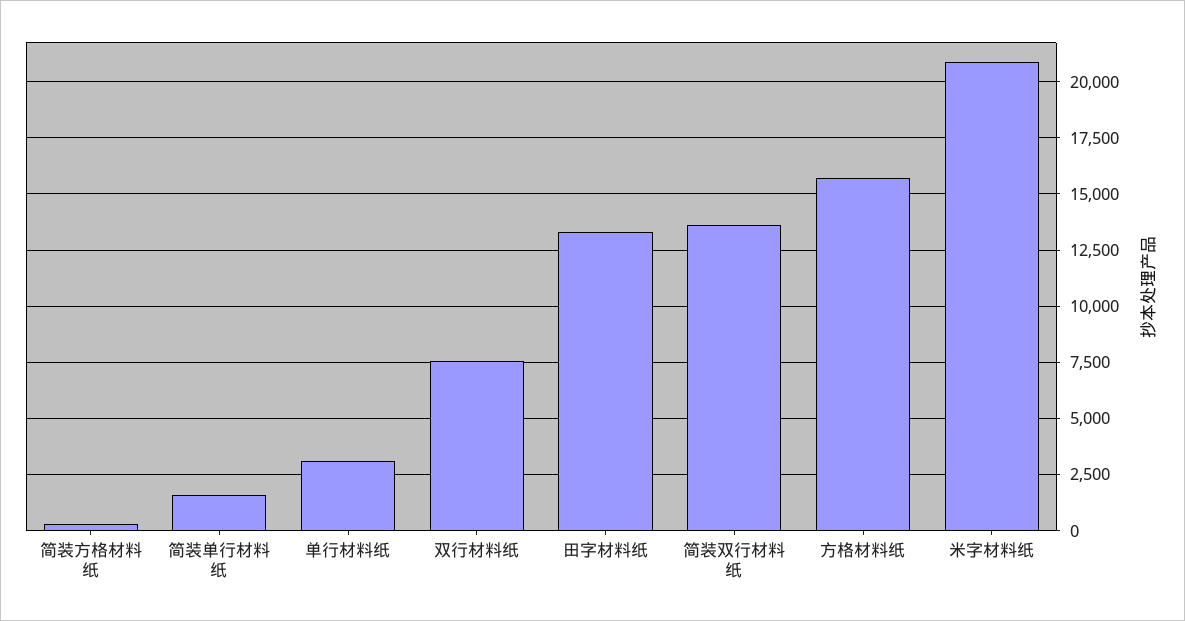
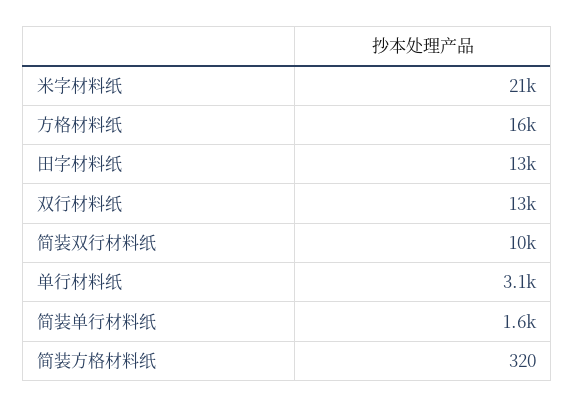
  {
    "简装方格材料纸": 320,
    "简装单行材料纸": 1600,
    "单行材料纸": 3100,
-   "双行材料纸": 7500,
+   "双行材料纸": 13000,
    "田字材料纸": 13000,
-   "简装双行材料纸": 13500,
+   "简装双行材料纸": 10000,
    "方格材料纸": 16000,
    "米字材料纸": 21000
  }

